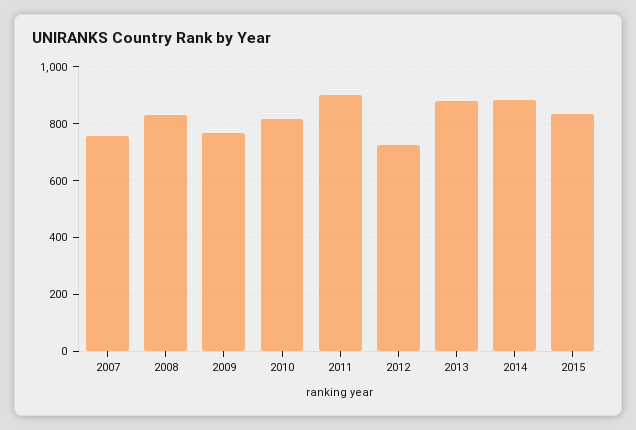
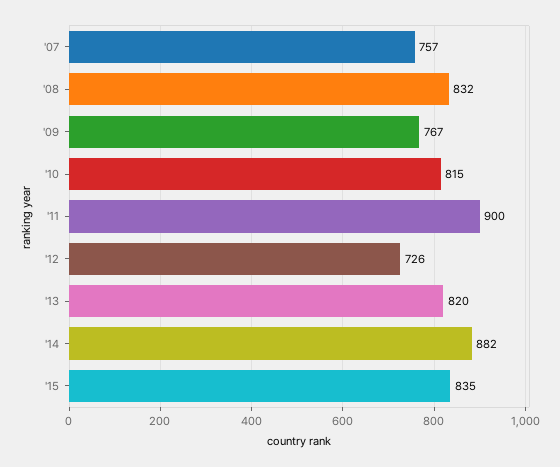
  {
    "2007": 757,
    "2008": 832,
    "2009": 767,
    "2010": 815,
    "2011": 900,
    "2012": 726,
-   "2013": 875,
+   "2013": 820,
    "2014": 882,
    "2015": 835
  }

